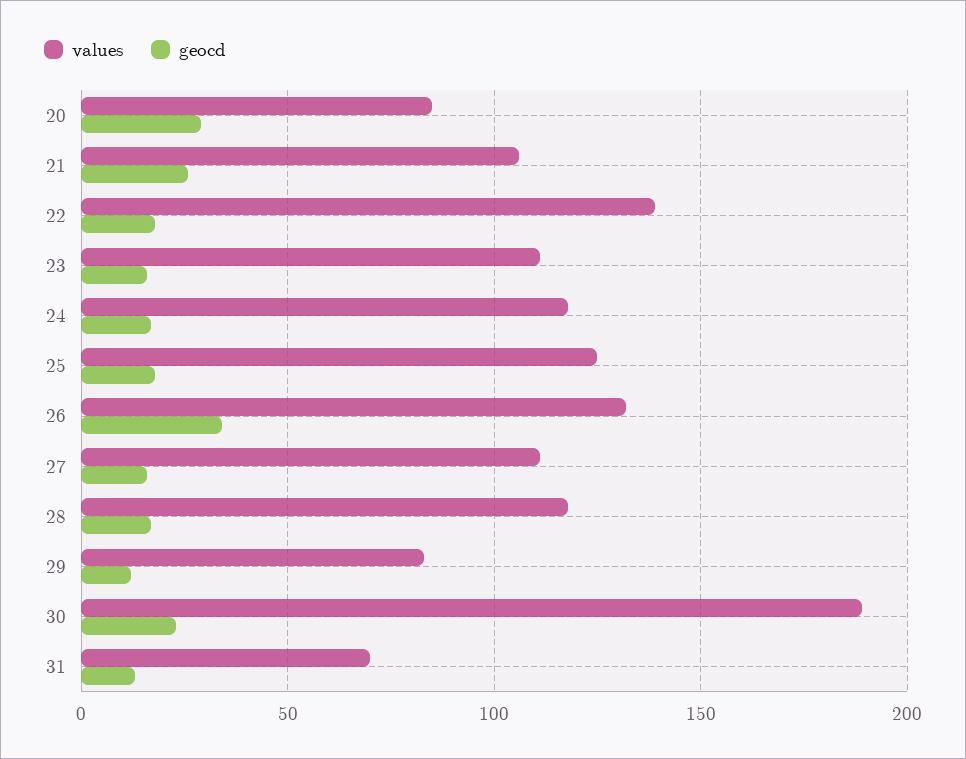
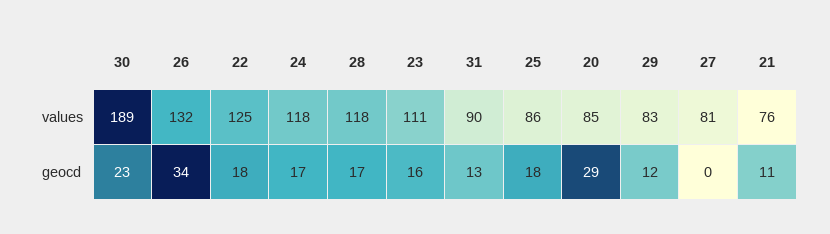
  {
    "values": {
      "20": 85,
-     "21": 105,
+     "21": 76,
-     "22": 140,
+     "22": 125,
      "23": 111,
      "24": 118,
-     "25": 125,
+     "25": 86,
      "26": 132,
-     "27": 110,
+     "27": 81,
      "28": 118,
      "29": 83,
      "30": 189,
-     "31": 70
+     "31": 90
    },
    "geocd": {
      "20": 29,
-     "21": 25,
+     "21": 11,
      "22": 18,
      "23": 16,
      "24": 17,
      "25": 18,
      "26": 34,
-     "27": 15,
+     "27": 0,
      "28": 17,
      "29": 12,
      "30": 23,
      "31": 13
    }
  }

